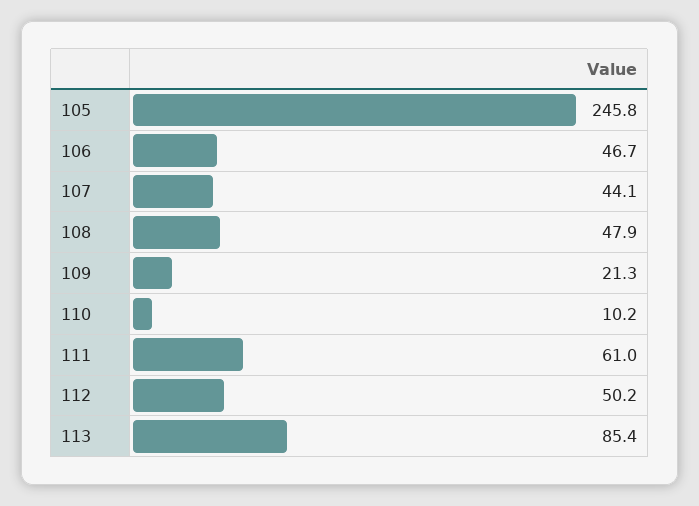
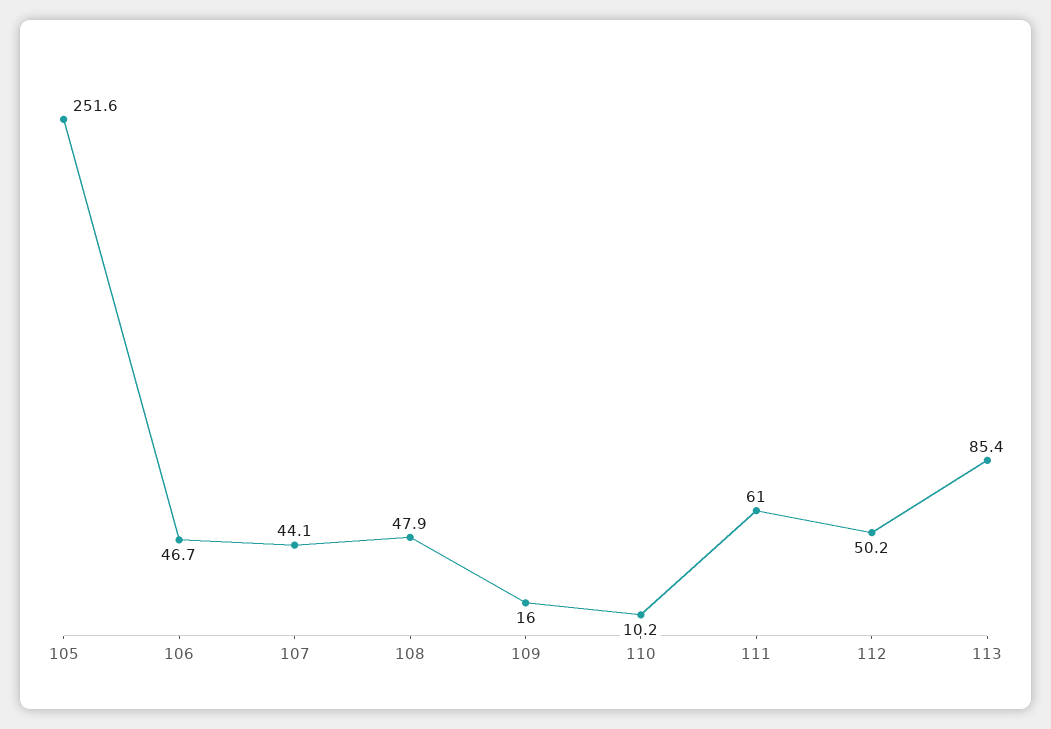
  {
-   "105": 245.8,
+   "105": 251.6,
    "106": 46.7,
    "107": 44.1,
    "108": 47.9,
-   "109": 21.3,
+   "109": 16,
    "110": 10.2,
    "111": 61,
    "112": 50.2,
    "113": 85.4
  }

